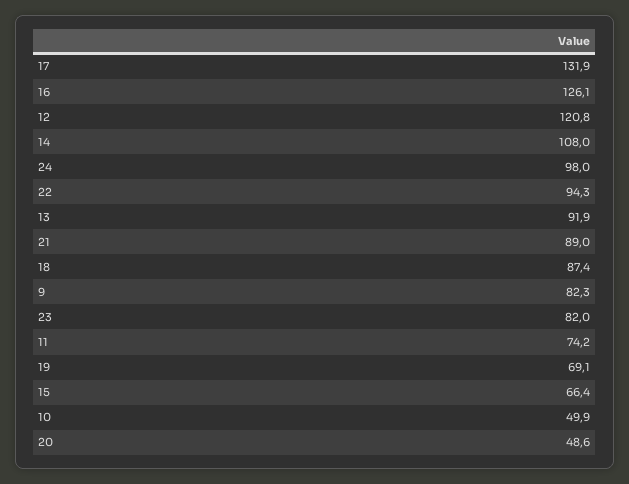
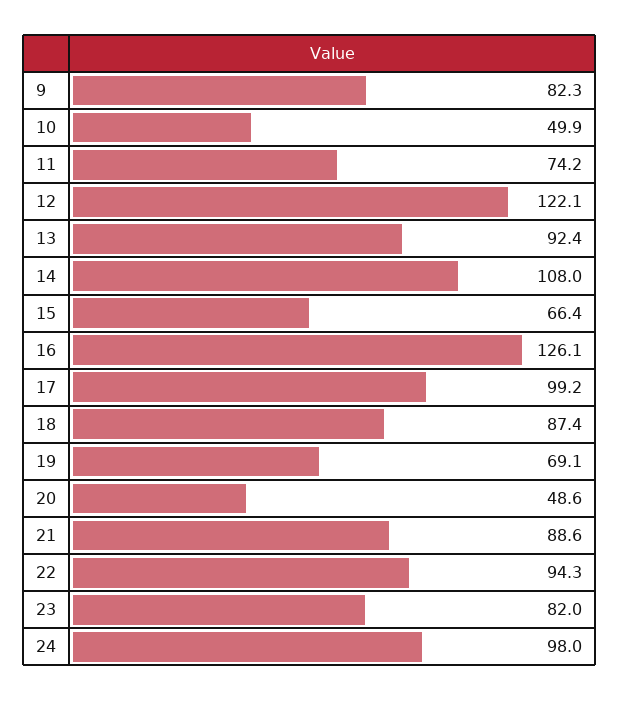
  {
-   "17": 131.9,
+   "17": 99.2,
    "16": 126.1,
-   "12": 120.8,
+   "12": 122.1,
    "14": 108,
    "24": 98,
    "22": 94.3,
-   "13": 91.9,
+   "13": 92.4,
-   "21": 89,
+   "21": 88.6,
    "18": 87.4,
    "9": 82.3,
    "23": 82,
    "11": 74.2,
    "19": 69.1,
    "15": 66.4,
    "10": 49.9,
    "20": 48.6
  }

